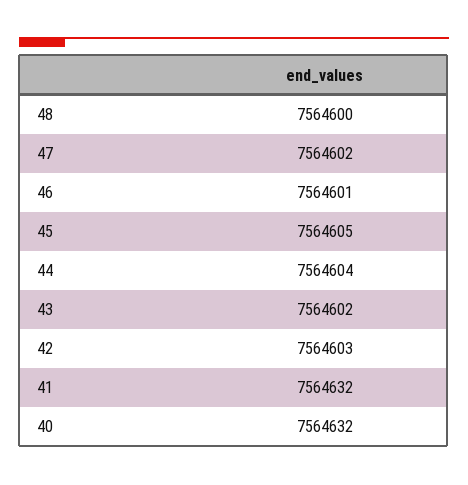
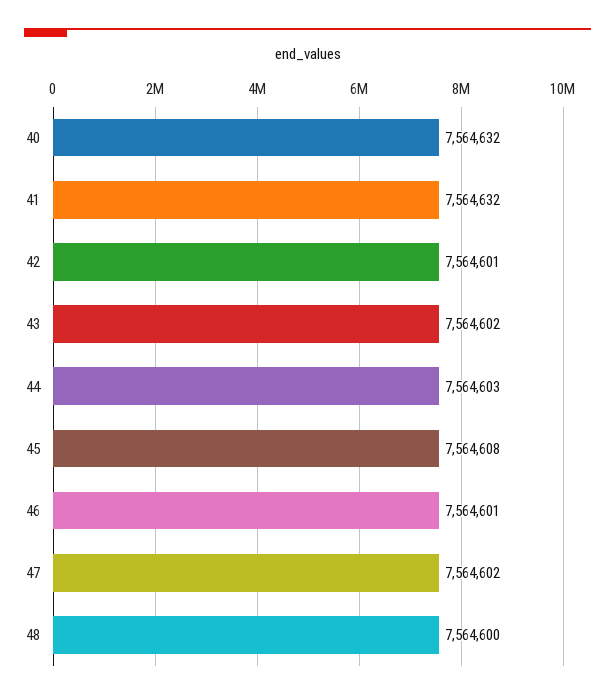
  {
    "48": 7564600,
    "47": 7564602,
    "46": 7564601,
-   "45": 7564605,
+   "45": 7564608,
-   "44": 7564604,
+   "44": 7564603,
    "43": 7564602,
-   "42": 7564603,
+   "42": 7564601,
    "41": 7564632,
    "40": 7564632
  }

